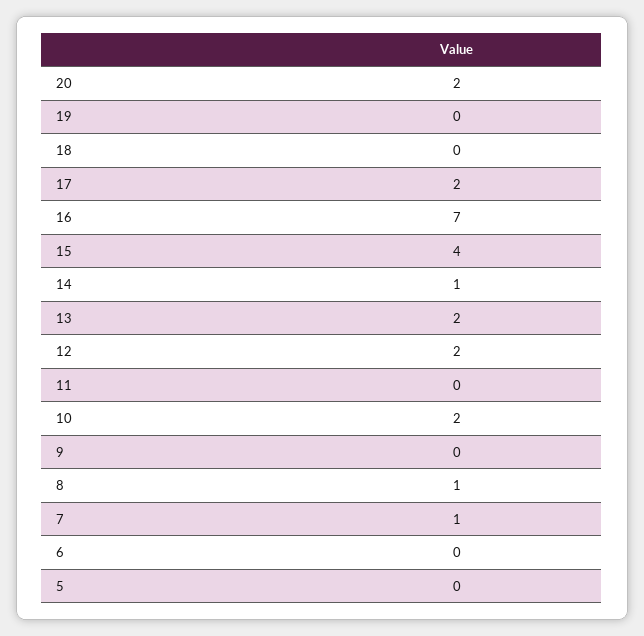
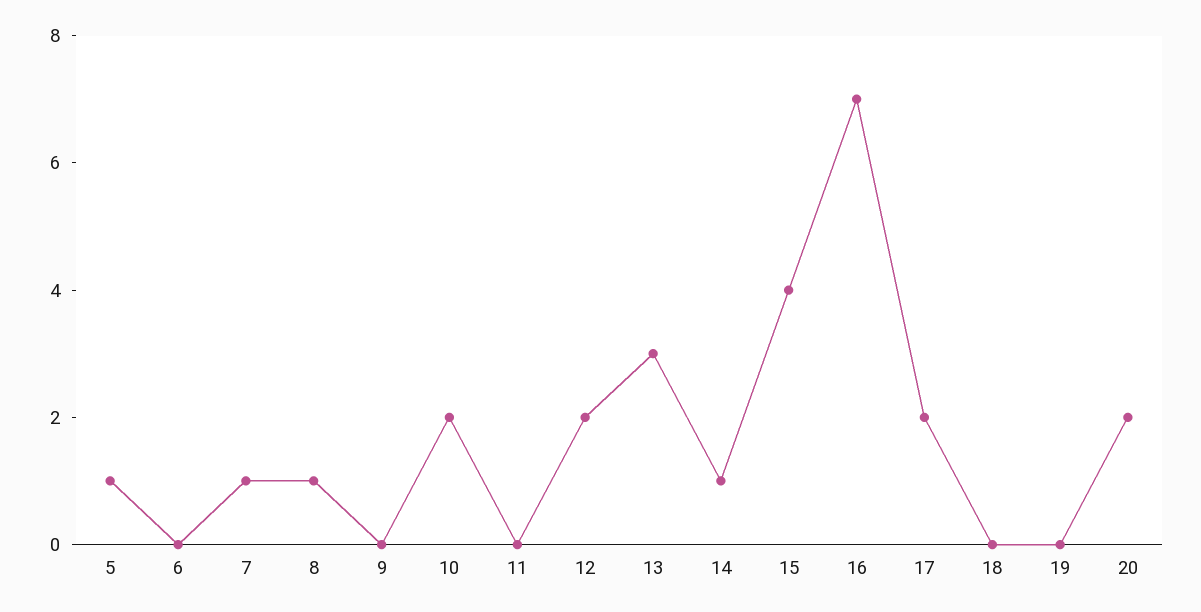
  {
    "20": 2,
    "19": 0,
    "18": 0,
    "17": 2,
    "16": 7,
    "15": 4,
    "14": 1,
-   "13": 2,
+   "13": 3,
    "12": 2,
    "11": 0,
    "10": 2,
    "9": 0,
    "8": 1,
    "7": 1,
    "6": 0,
-   "5": 0
+   "5": 1
  }

